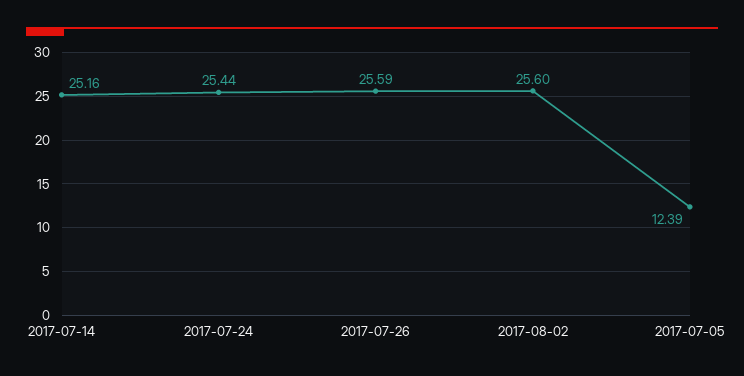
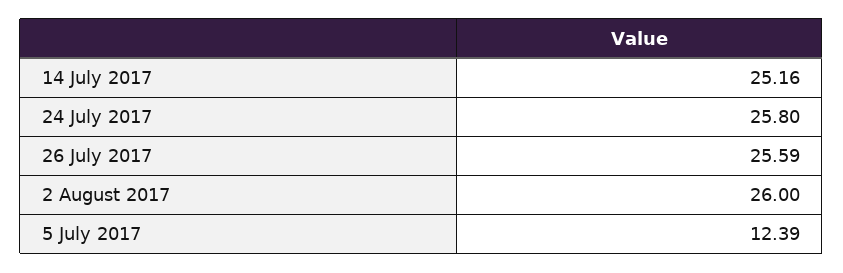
  {
    "2017-07-14": 25.16,
-   "2017-07-24": 25.44,
+   "2017-07-24": 25.8,
    "2017-07-26": 25.59,
-   "2017-08-02": 25.6,
+   "2017-08-02": 26,
    "2017-07-05": 12.39
  }

